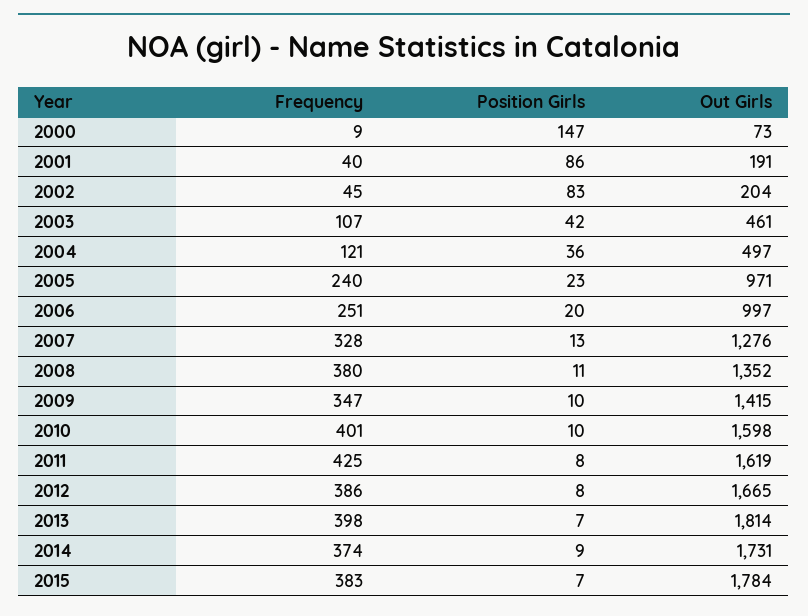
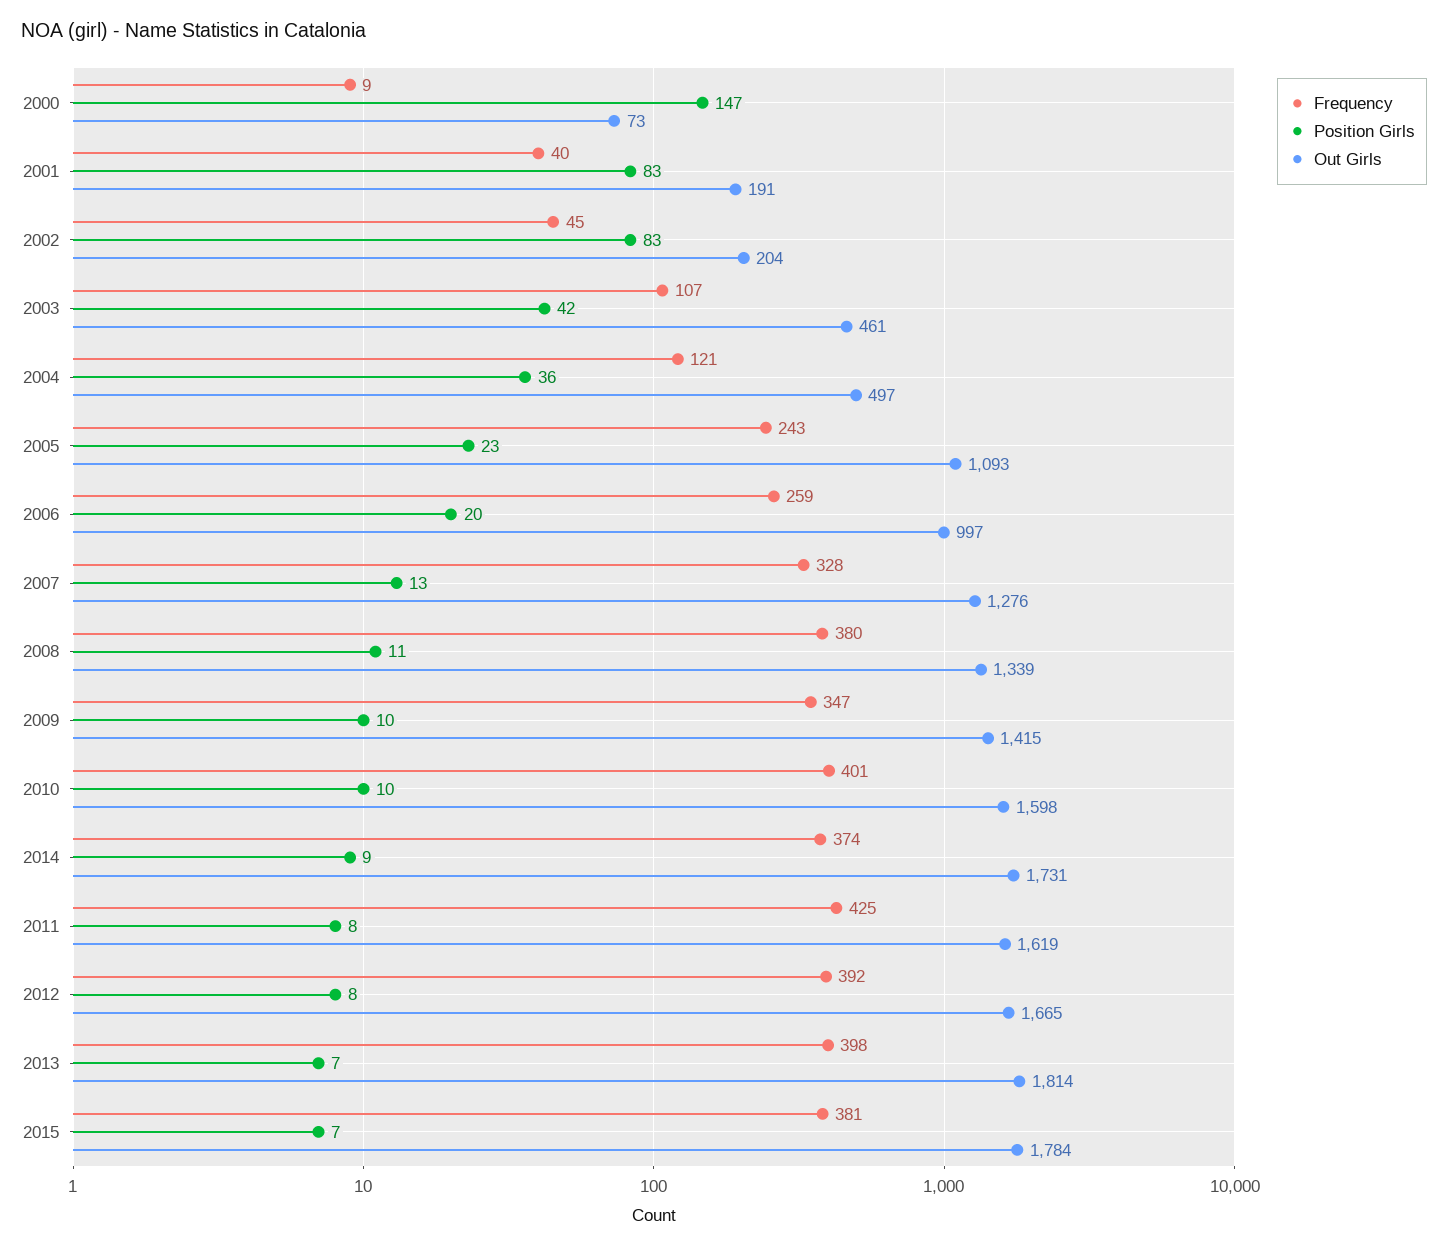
  {
    "Frequency": {
      "2000": 9,
      "2001": 40,
      "2002": 45,
      "2003": 107,
      "2004": 121,
-     "2005": 240,
+     "2005": 243,
-     "2006": 251,
+     "2006": 259,
      "2007": 328,
      "2008": 380,
      "2009": 347,
      "2010": 401,
      "2011": 425,
-     "2012": 386,
+     "2012": 392,
      "2013": 398,
      "2014": 374,
-     "2015": 383
+     "2015": 381
    },
    "Position Girls": {
      "2000": 147,
-     "2001": 86,
+     "2001": 83,
      "2002": 83,
      "2003": 42,
      "2004": 36,
      "2005": 23,
      "2006": 20,
      "2007": 13,
      "2008": 11,
      "2009": 10,
      "2010": 10,
      "2011": 8,
      "2012": 8,
      "2013": 7,
      "2014": 9,
      "2015": 7
    },
    "Out Girls": {
      "2000": 73,
      "2001": 191,
      "2002": 204,
      "2003": 461,
      "2004": 497,
-     "2005": 971,
+     "2005": 1093,
      "2006": 997,
      "2007": 1276,
-     "2008": 1352,
+     "2008": 1339,
      "2009": 1415,
      "2010": 1598,
      "2011": 1619,
      "2012": 1665,
      "2013": 1814,
      "2014": 1731,
      "2015": 1784
    }
  }

